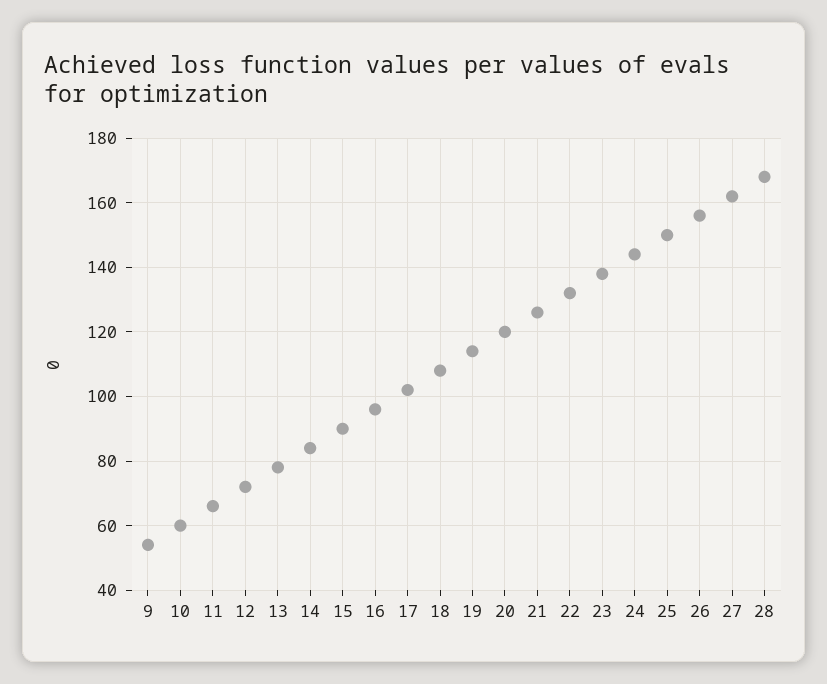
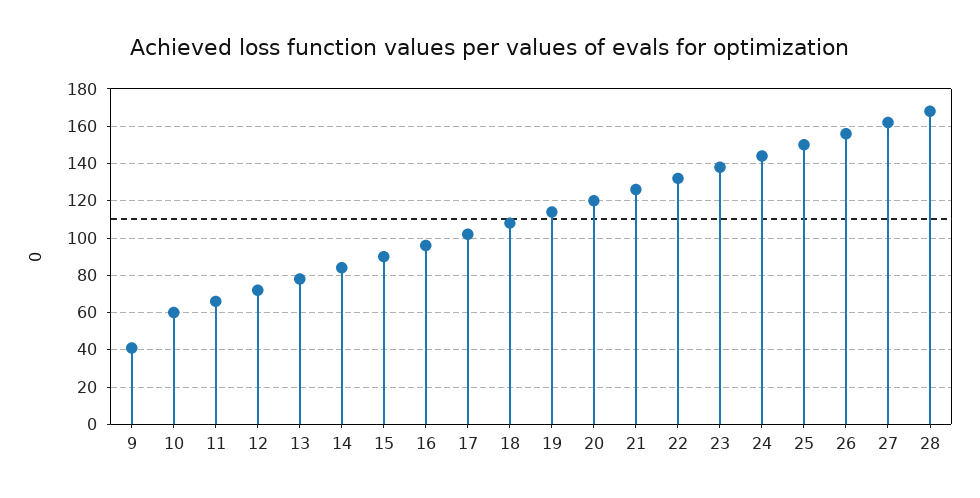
  {
-   "9": 55,
+   "9": 40,
    "10": 60,
    "11": 65,
    "12": 70,
    "13": 80,
    "14": 85,
    "15": 90,
    "16": 95,
    "17": 100,
    "18": 110,
    "19": 115,
    "20": 120,
    "21": 125,
    "22": 130,
    "23": 140,
    "24": 145,
    "25": 150,
    "26": 155,
    "27": 160,
    "28": 170
  }

